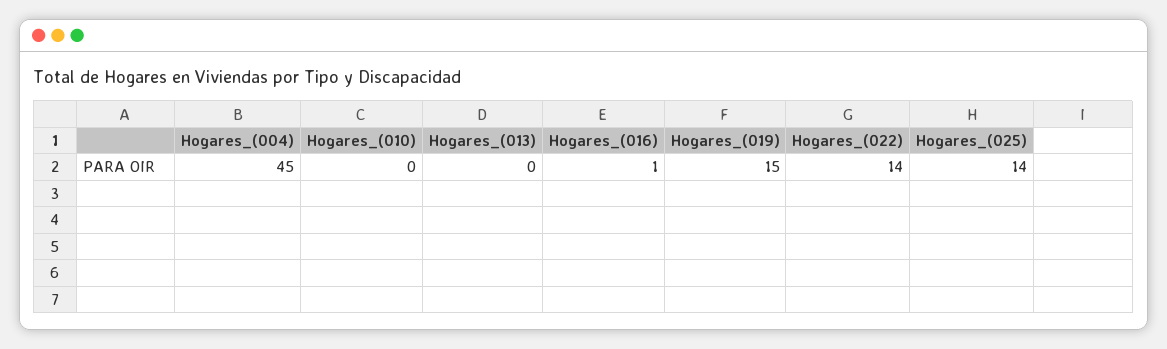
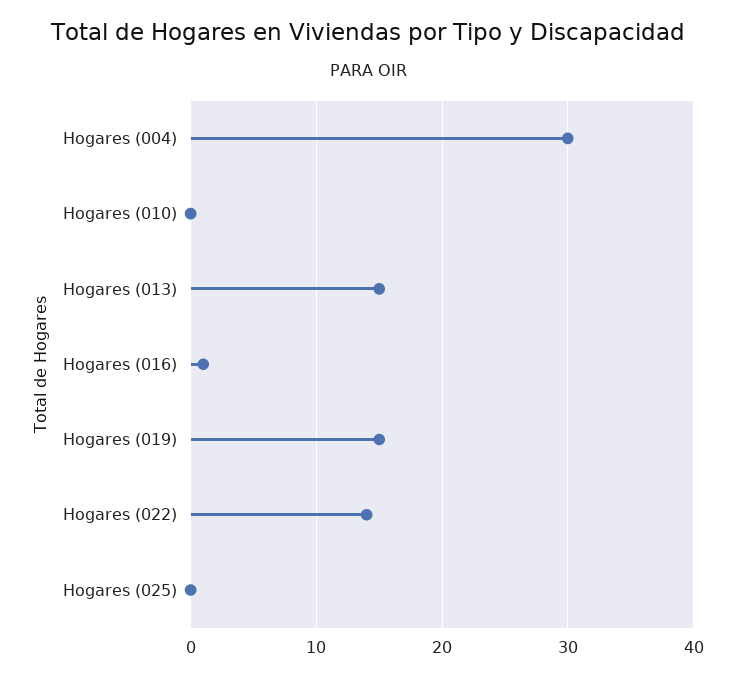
  {
-   "Hogares_(004)": 45,
+   "Hogares_(004)": 30,
    "Hogares_(010)": 0,
-   "Hogares_(013)": 0,
+   "Hogares_(013)": 15,
    "Hogares_(016)": 1,
    "Hogares_(019)": 15,
    "Hogares_(022)": 14,
-   "Hogares_(025)": 14
+   "Hogares_(025)": 0
  }

